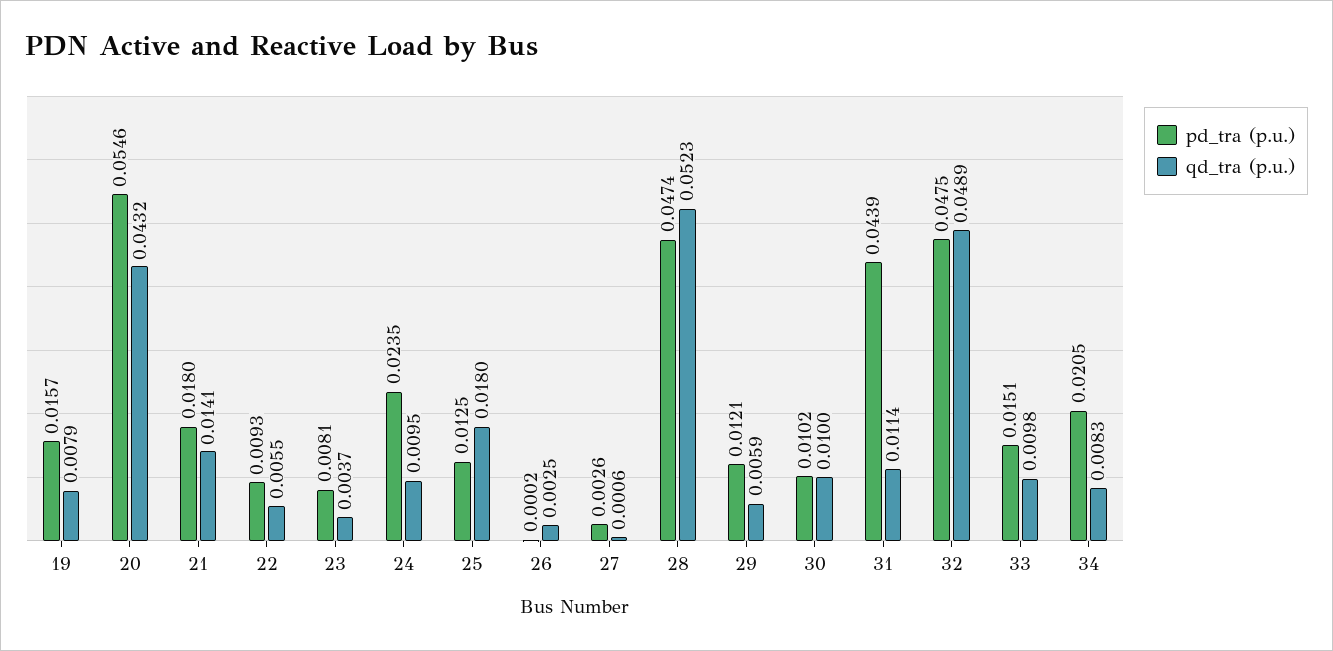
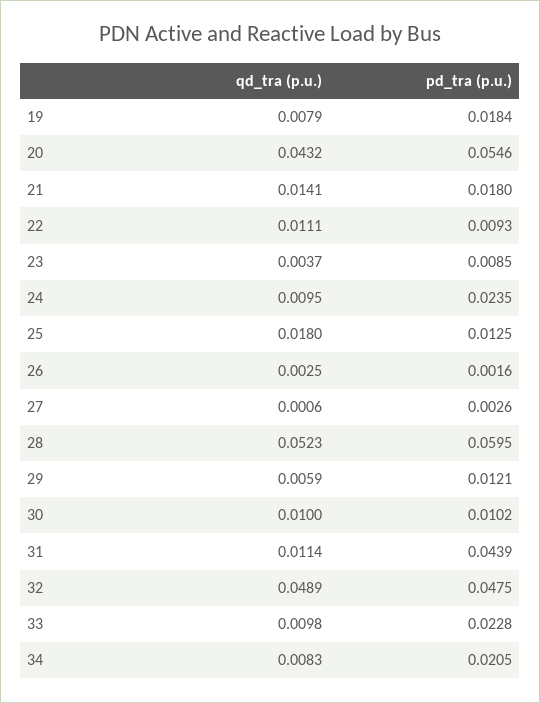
  {
    "pd_tra (p.u.)": {
-     "19": 0.0157,
+     "19": 0.0184,
      "20": 0.0546,
      "21": 0.018,
      "22": 0.0093,
-     "23": 0.0081,
+     "23": 0.0085,
      "24": 0.0235,
      "25": 0.0125,
-     "26": 0.0002,
+     "26": 0.0016,
      "27": 0.0026,
-     "28": 0.0474,
+     "28": 0.0595,
      "29": 0.0121,
      "30": 0.0102,
      "31": 0.0439,
      "32": 0.0475,
-     "33": 0.0151,
+     "33": 0.0228,
      "34": 0.0205
    },
    "qd_tra (p.u.)": {
      "19": 0.0079,
      "20": 0.0432,
      "21": 0.0141,
-     "22": 0.0055,
+     "22": 0.0111,
      "23": 0.0037,
      "24": 0.0095,
      "25": 0.018,
      "26": 0.0025,
      "27": 0.0006,
      "28": 0.0523,
      "29": 0.0059,
      "30": 0.01,
      "31": 0.0114,
      "32": 0.0489,
      "33": 0.0098,
      "34": 0.0083
    }
  }

